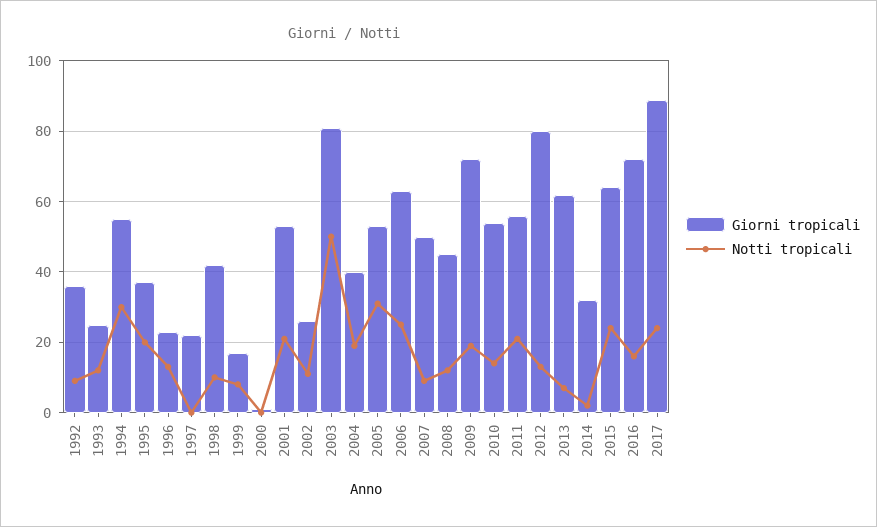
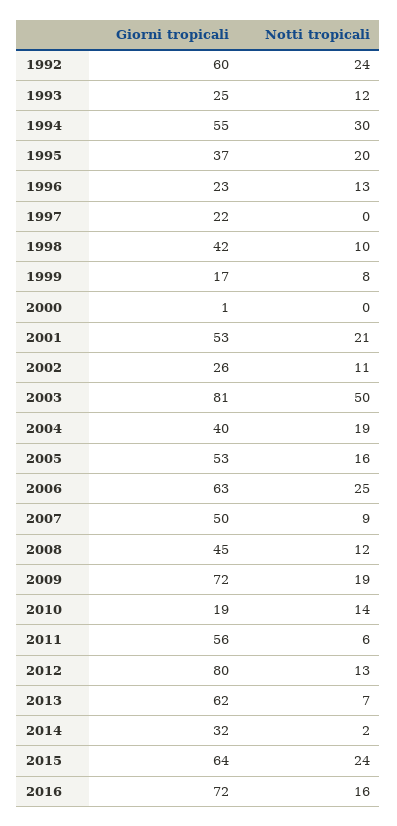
  {
    "Giorni tropicali": {
-     "1992": 35,
+     "1992": 60,
      "1993": 25,
      "1994": 55,
      "1995": 37,
      "1996": 23,
      "1997": 22,
      "1998": 42,
      "1999": 17,
      "2000": 1,
      "2001": 53,
      "2002": 26,
      "2003": 81,
      "2004": 40,
      "2005": 53,
      "2006": 63,
      "2007": 50,
      "2008": 45,
      "2009": 72,
-     "2010": 55,
+     "2010": 19,
      "2011": 56,
      "2012": 80,
      "2013": 62,
      "2014": 32,
      "2015": 64,
-     "2016": 72,
+     "2016": 72
-     "2017": 90
    },
    "Notti tropicali": {
-     "1992": 10,
+     "1992": 24,
      "1993": 12,
      "1994": 30,
      "1995": 20,
      "1996": 13,
      "1997": 0,
      "1998": 10,
      "1999": 8,
      "2000": 0,
      "2001": 21,
      "2002": 11,
      "2003": 50,
      "2004": 19,
-     "2005": 30,
+     "2005": 16,
      "2006": 25,
      "2007": 9,
      "2008": 12,
      "2009": 19,
      "2010": 14,
-     "2011": 20,
+     "2011": 6,
      "2012": 13,
      "2013": 7,
      "2014": 2,
      "2015": 24,
-     "2016": 16,
+     "2016": 16
-     "2017": 25
    }
  }

